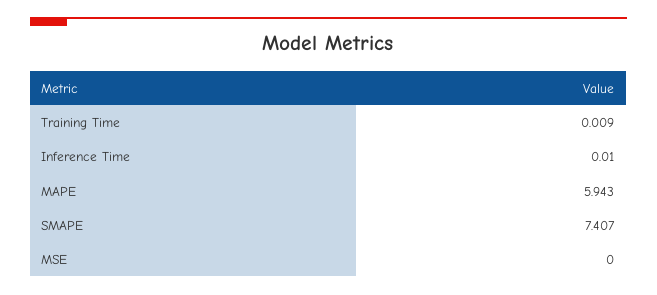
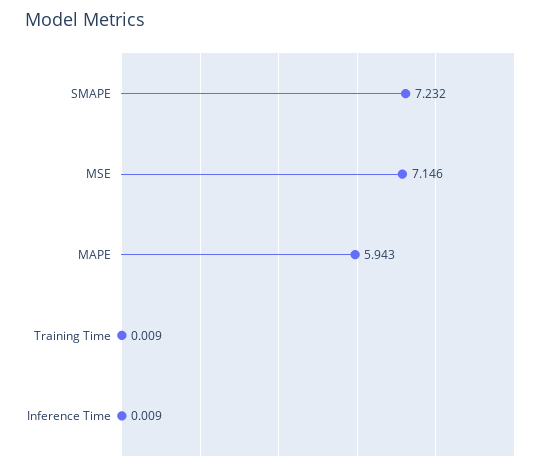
  {
    "Training Time": 0.009,
-   "Inference Time": 0.01,
+   "Inference Time": 0.009,
    "MAPE": 5.943,
-   "SMAPE": 7.407,
+   "SMAPE": 7.232,
-   "MSE": 0
+   "MSE": 7.146
  }

